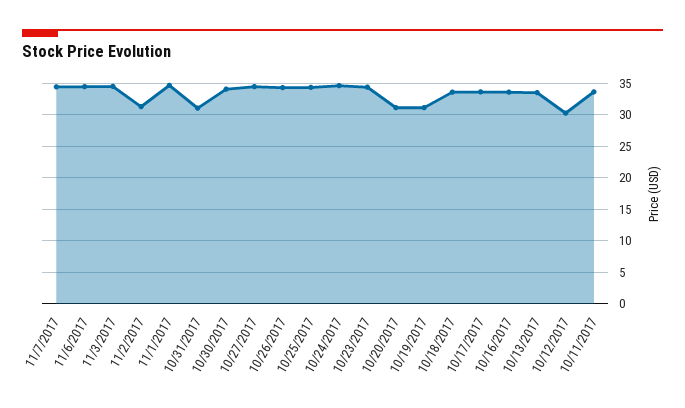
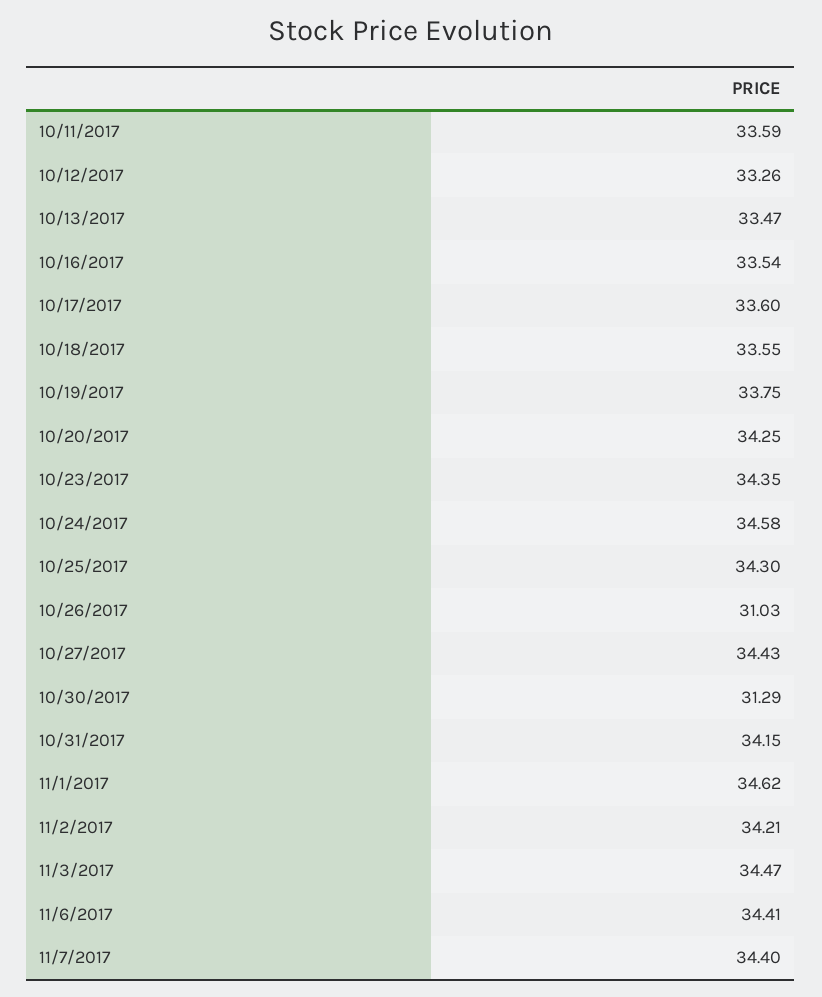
  {
    "11/7/2017": 34.4,
    "11/6/2017": 34.41,
    "11/3/2017": 34.47,
-   "11/2/2017": 31,
+   "11/2/2017": 34.21,
    "11/1/2017": 34.62,
-   "10/31/2017": 31,
+   "10/31/2017": 34.15,
-   "10/30/2017": 34,
+   "10/30/2017": 31.29,
    "10/27/2017": 34.43,
-   "10/26/2017": 34,
+   "10/26/2017": 31.03,
    "10/25/2017": 34.3,
    "10/24/2017": 34.58,
    "10/23/2017": 34.35,
-   "10/20/2017": 31,
+   "10/20/2017": 34.25,
-   "10/19/2017": 31,
+   "10/19/2017": 33.75,
    "10/18/2017": 33.55,
    "10/17/2017": 33.6,
    "10/16/2017": 33.54,
    "10/13/2017": 33.47,
-   "10/12/2017": 30,
+   "10/12/2017": 33.26,
    "10/11/2017": 33.59
  }

